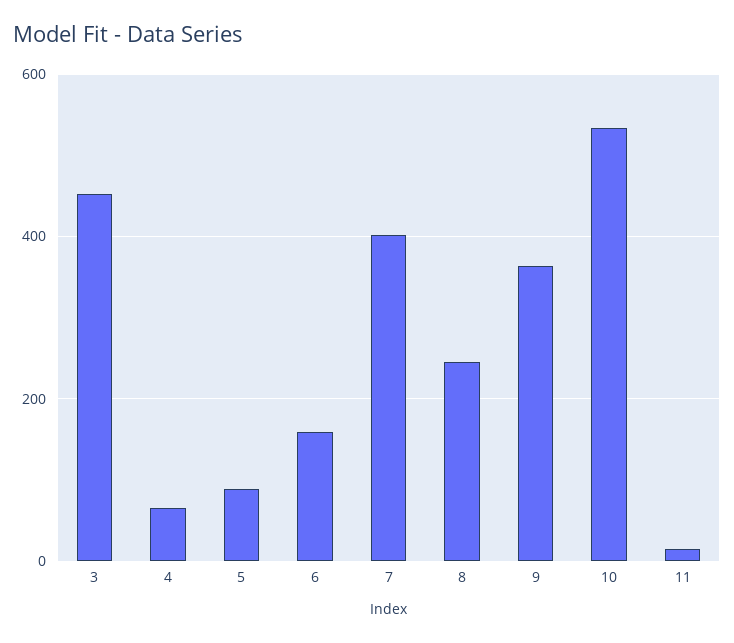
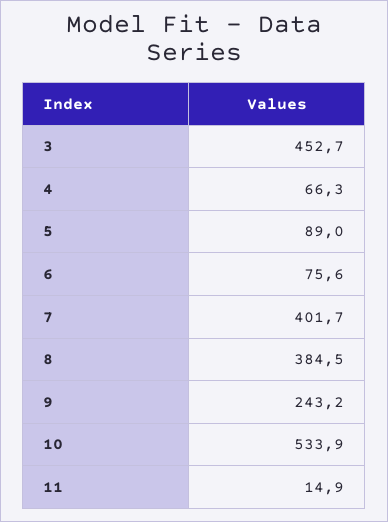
  {
    "3": 452.7,
    "4": 66.3,
    "5": 89,
-   "6": 160,
+   "6": 75.6,
    "7": 401.7,
-   "8": 240,
+   "8": 384.5,
-   "9": 360,
+   "9": 243.2,
    "10": 533.9,
    "11": 14.9
  }

